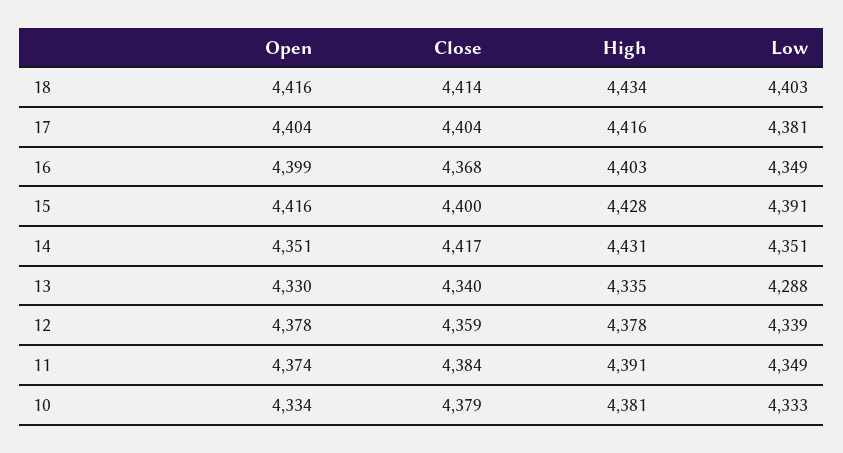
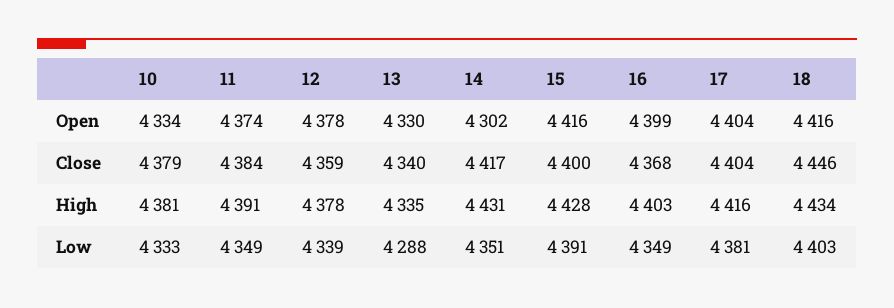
  {
    "Open": {
      "18": 4416,
      "17": 4404,
      "16": 4399,
      "15": 4416,
-     "14": 4351,
+     "14": 4302,
      "13": 4330,
      "12": 4378,
      "11": 4374,
      "10": 4334
    },
    "Close": {
-     "18": 4414,
+     "18": 4446,
      "17": 4404,
      "16": 4368,
      "15": 4400,
      "14": 4417,
      "13": 4340,
      "12": 4359,
      "11": 4384,
      "10": 4379
    },
    "High": {
      "18": 4434,
      "17": 4416,
      "16": 4403,
      "15": 4428,
      "14": 4431,
      "13": 4335,
      "12": 4378,
      "11": 4391,
      "10": 4381
    },
    "Low": {
      "18": 4403,
      "17": 4381,
      "16": 4349,
      "15": 4391,
      "14": 4351,
      "13": 4288,
      "12": 4339,
      "11": 4349,
      "10": 4333
    }
  }

